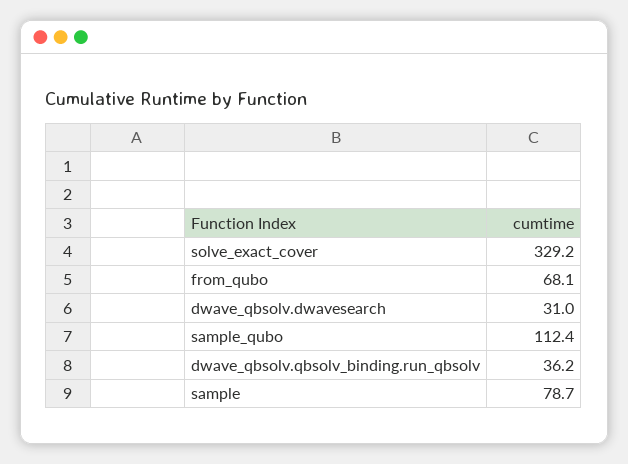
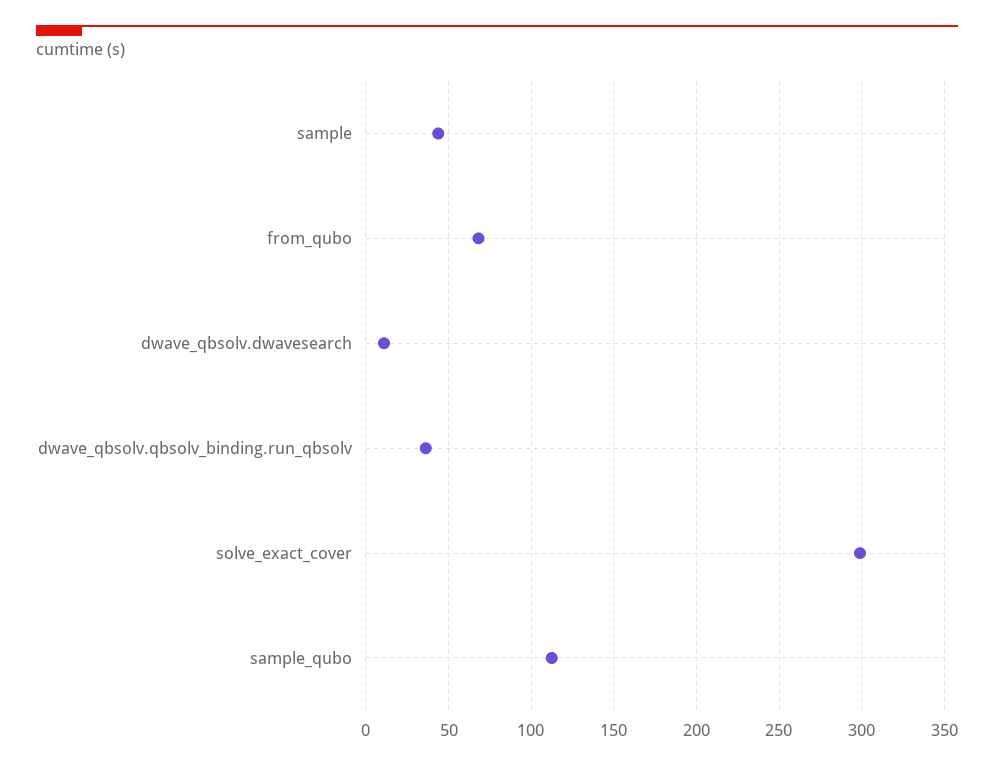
  {
-   "solve_exact_cover": 329.2,
+   "solve_exact_cover": 300,
    "from_qubo": 68.1,
-   "dwave_qbsolv.dwavesearch": 31,
+   "dwave_qbsolv.dwavesearch": 10,
    "sample_qubo": 112.4,
    "dwave_qbsolv.qbsolv_binding.run_qbsolv": 36.2,
-   "sample": 78.7
+   "sample": 45
  }

